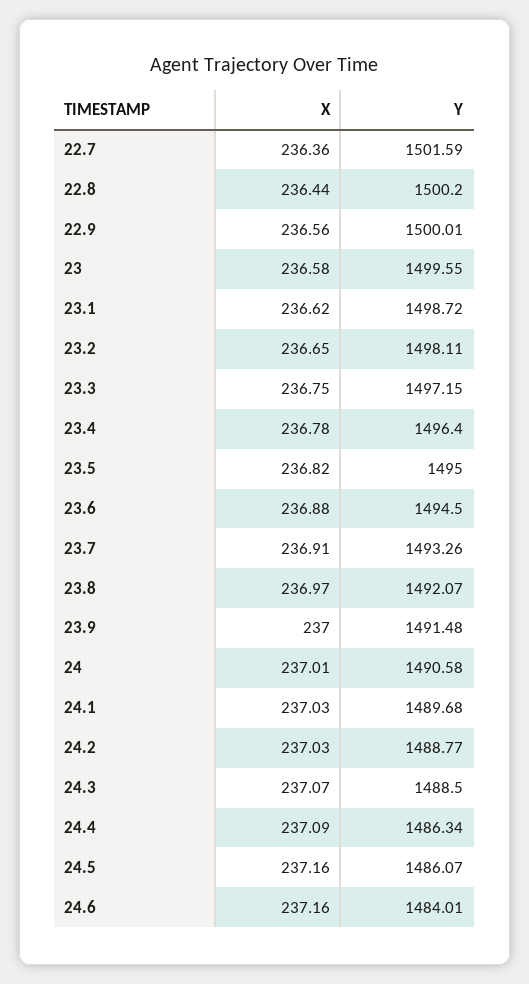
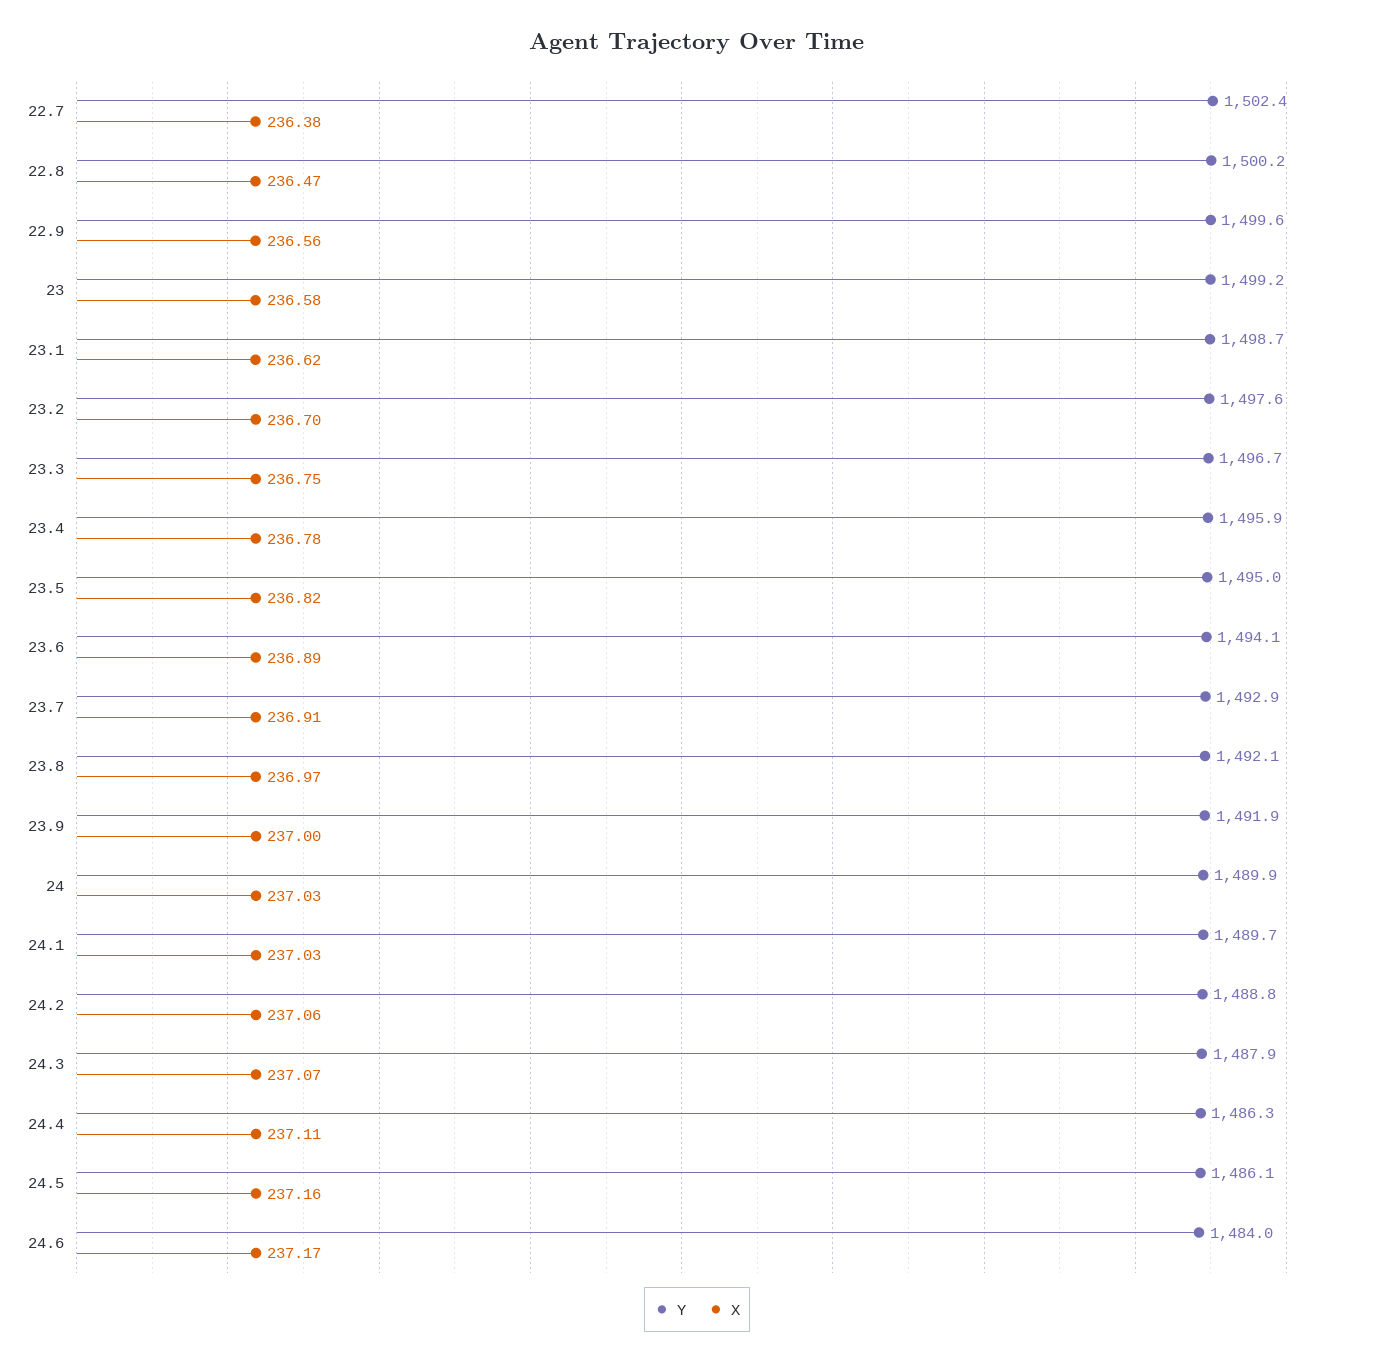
  {
    "X": {
-     "22.7": 236.36,
+     "22.7": 236.38,
-     "22.8": 236.44,
+     "22.8": 236.47,
      "22.9": 236.56,
      "23": 236.58,
      "23.1": 236.62,
-     "23.2": 236.65,
+     "23.2": 236.7,
      "23.3": 236.75,
      "23.4": 236.78,
      "23.5": 236.82,
-     "23.6": 236.88,
+     "23.6": 236.89,
      "23.7": 236.91,
      "23.8": 236.97,
      "23.9": 237,
-     "24": 237.01,
+     "24": 237.03,
      "24.1": 237.03,
-     "24.2": 237.03,
+     "24.2": 237.06,
      "24.3": 237.07,
-     "24.4": 237.09,
+     "24.4": 237.11,
      "24.5": 237.16,
-     "24.6": 237.16
+     "24.6": 237.17
    },
    "Y": {
-     "22.7": 1501.59,
+     "22.7": 1502.4,
      "22.8": 1500.2,
-     "22.9": 1500.01,
+     "22.9": 1499.6,
-     "23": 1499.55,
+     "23": 1499.2,
      "23.1": 1498.72,
-     "23.2": 1498.11,
+     "23.2": 1497.6,
-     "23.3": 1497.15,
+     "23.3": 1496.7,
-     "23.4": 1496.4,
+     "23.4": 1495.9,
      "23.5": 1495,
-     "23.6": 1494.5,
+     "23.6": 1494.1,
-     "23.7": 1493.26,
+     "23.7": 1492.9,
      "23.8": 1492.07,
-     "23.9": 1491.48,
+     "23.9": 1491.9,
-     "24": 1490.58,
+     "24": 1489.9,
      "24.1": 1489.68,
      "24.2": 1488.77,
-     "24.3": 1488.5,
+     "24.3": 1487.9,
      "24.4": 1486.34,
      "24.5": 1486.07,
      "24.6": 1484.01
    }
  }

